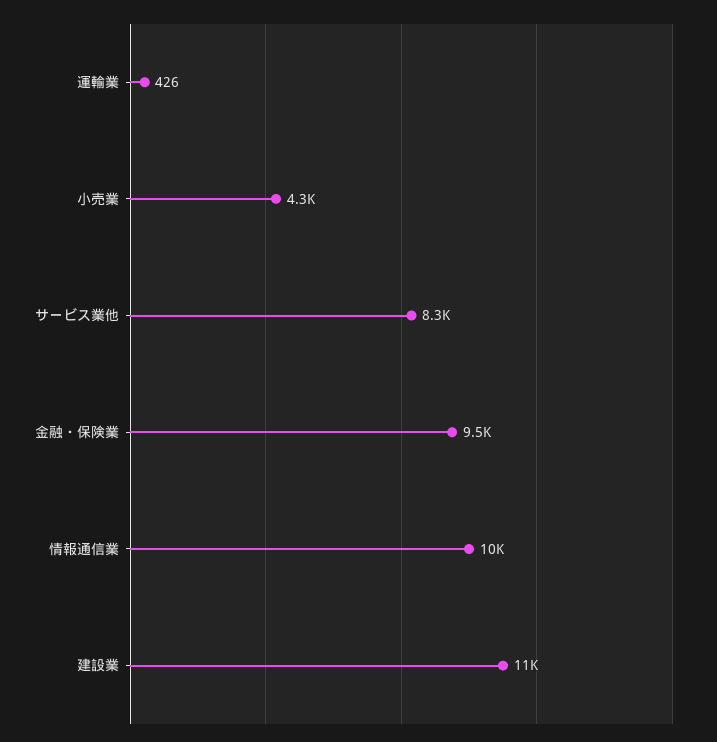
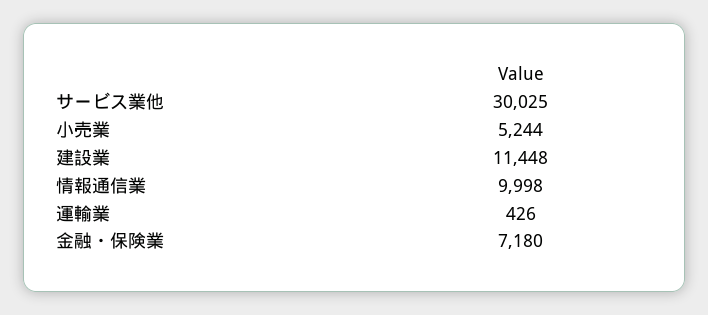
  {
    "運輸業": 426,
-   "小売業": 4300,
+   "小売業": 5244,
-   "サービス業他": 8300,
+   "サービス業他": 30025,
-   "金融・保険業": 9500,
+   "金融・保険業": 7180,
    "情報通信業": 9998,
    "建設業": 11448
  }

